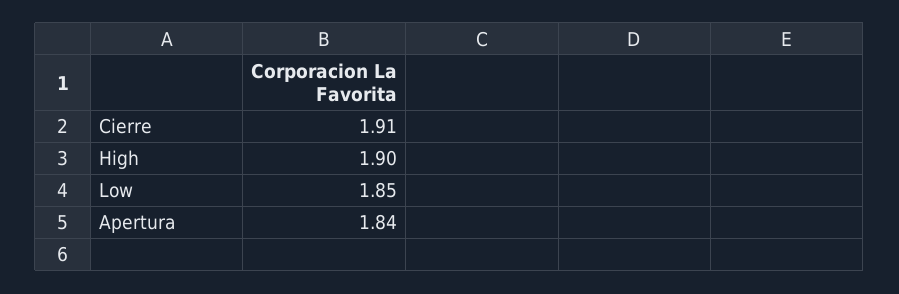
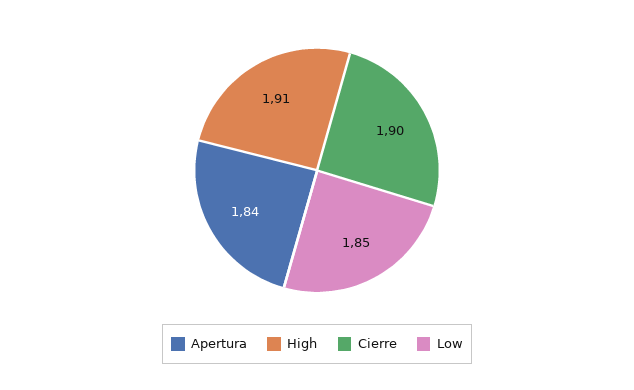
  {
-   "Cierre": 1.91,
+   "Cierre": 1.9,
-   "High": 1.9,
+   "High": 1.91,
    "Low": 1.85,
    "Apertura": 1.84
  }

